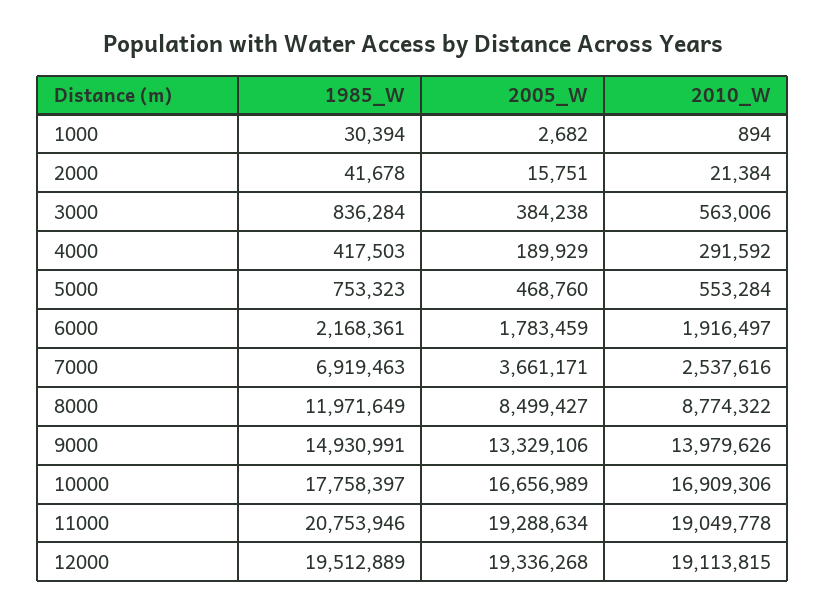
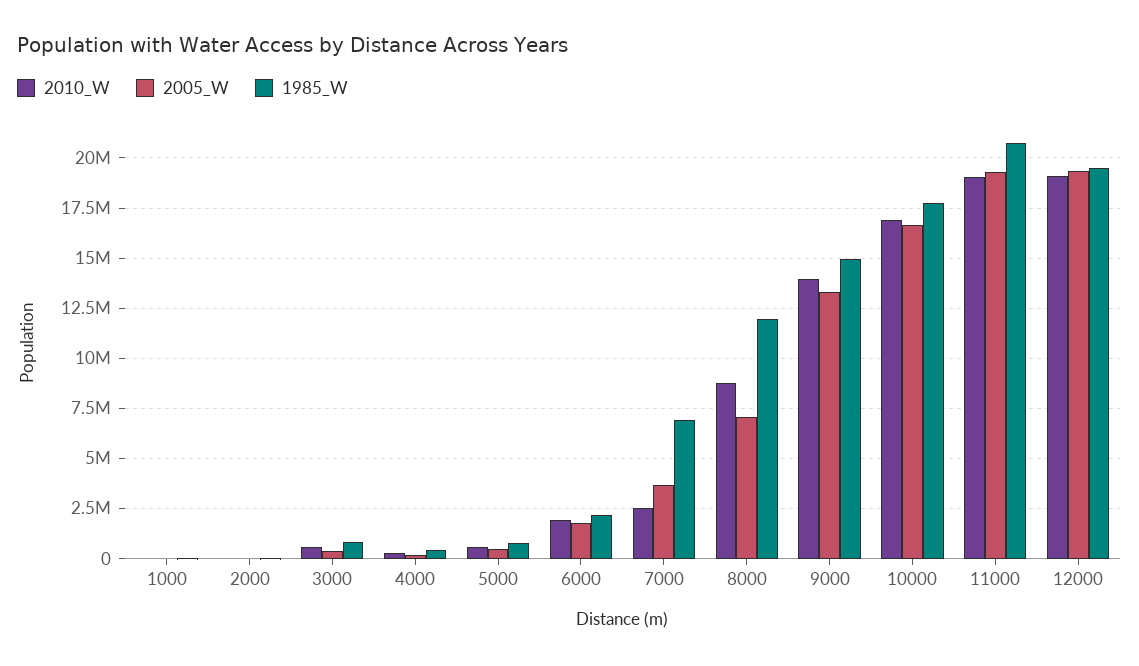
  {
    "1985_W": {
      "1000": 30394,
      "2000": 41678,
      "3000": 836284,
      "4000": 417503,
      "5000": 753323,
      "6000": 2168361,
      "7000": 6919463,
      "8000": 11971649,
      "9000": 14930991,
      "10000": 17758397,
      "11000": 20753946,
      "12000": 19512889
    },
    "2005_W": {
      "1000": 2682,
      "2000": 15751,
      "3000": 384238,
      "4000": 189929,
      "5000": 468760,
      "6000": 1783459,
      "7000": 3661171,
-     "8000": 8499427,
+     "8000": 7000000,
      "9000": 13329106,
      "10000": 16656989,
      "11000": 19288634,
      "12000": 19336268
    },
    "2010_W": {
      "1000": 894,
      "2000": 21384,
      "3000": 563006,
      "4000": 291592,
      "5000": 553284,
      "6000": 1916497,
      "7000": 2537616,
      "8000": 8774322,
      "9000": 13979626,
      "10000": 16909306,
      "11000": 19049778,
      "12000": 19113815
    }
  }

